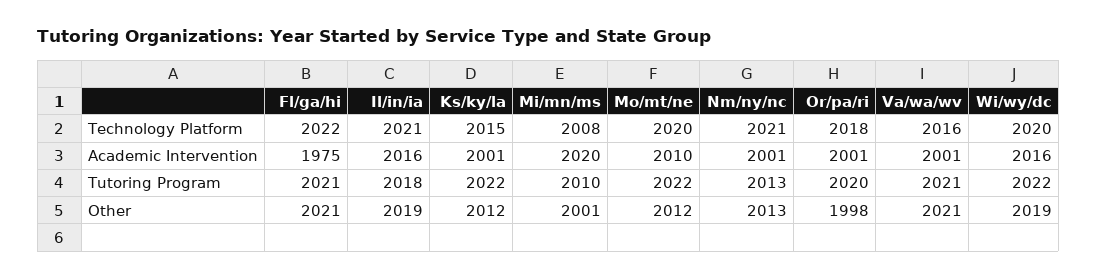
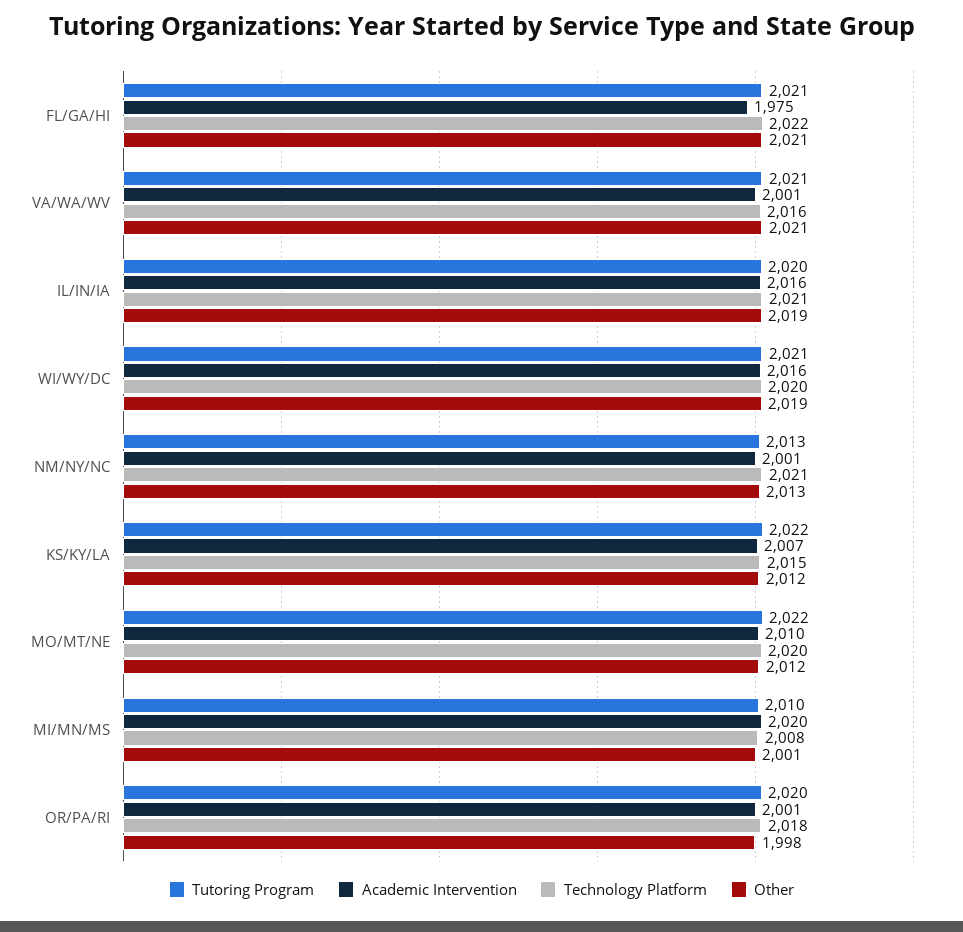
  {
    "Technology Platform": {
      "Fl/ga/hi": 2022,
      "Il/in/ia": 2021,
      "Ks/ky/la": 2015,
      "Mi/mn/ms": 2008,
      "Mo/mt/ne": 2020,
      "Nm/ny/nc": 2021,
      "Or/pa/ri": 2018,
      "Va/wa/wv": 2016,
      "Wi/wy/dc": 2020
    },
    "Academic Intervention": {
      "Fl/ga/hi": 1975,
      "Il/in/ia": 2016,
-     "Ks/ky/la": 2001,
+     "Ks/ky/la": 2007,
      "Mi/mn/ms": 2020,
      "Mo/mt/ne": 2010,
      "Nm/ny/nc": 2001,
      "Or/pa/ri": 2001,
      "Va/wa/wv": 2001,
      "Wi/wy/dc": 2016
    },
    "Tutoring Program": {
      "Fl/ga/hi": 2021,
-     "Il/in/ia": 2018,
+     "Il/in/ia": 2020,
      "Ks/ky/la": 2022,
      "Mi/mn/ms": 2010,
      "Mo/mt/ne": 2022,
      "Nm/ny/nc": 2013,
      "Or/pa/ri": 2020,
      "Va/wa/wv": 2021,
-     "Wi/wy/dc": 2022
+     "Wi/wy/dc": 2021
    },
    "Other": {
      "Fl/ga/hi": 2021,
      "Il/in/ia": 2019,
      "Ks/ky/la": 2012,
      "Mi/mn/ms": 2001,
      "Mo/mt/ne": 2012,
      "Nm/ny/nc": 2013,
      "Or/pa/ri": 1998,
      "Va/wa/wv": 2021,
      "Wi/wy/dc": 2019
    }
  }

